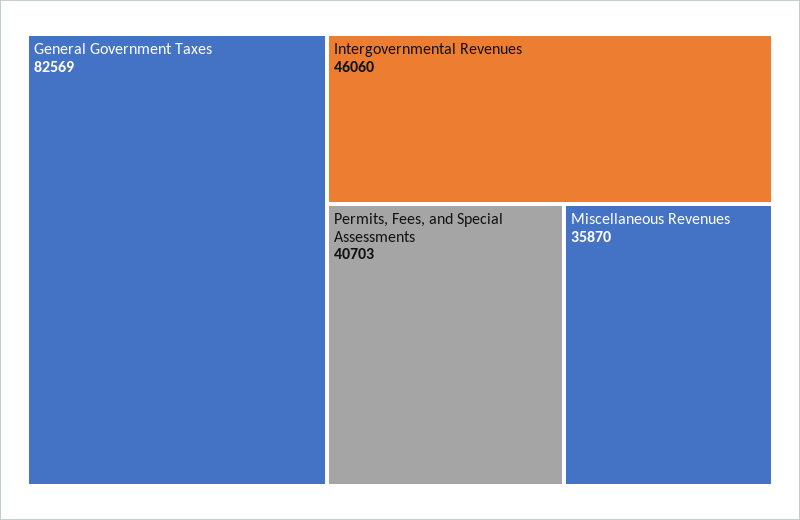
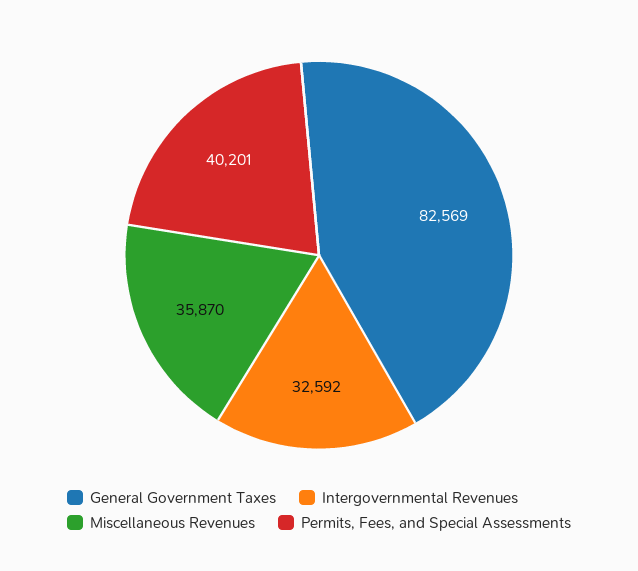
  {
    "General Government Taxes": 82569,
-   "Intergovernmental Revenues": 46060,
+   "Intergovernmental Revenues": 32592,
-   "Permits, Fees, and Special Assessments": 40703,
+   "Permits, Fees, and Special Assessments": 40201,
    "Miscellaneous Revenues": 35870
  }

